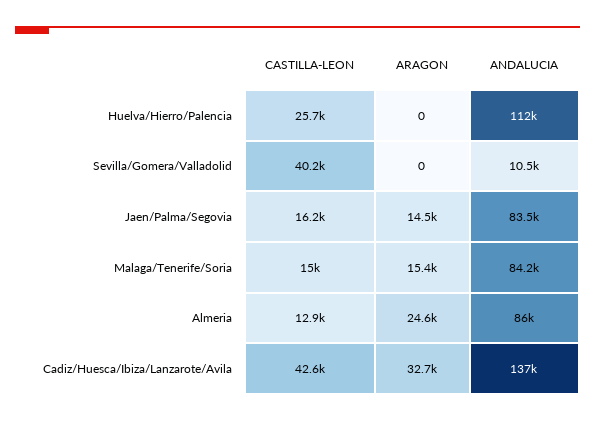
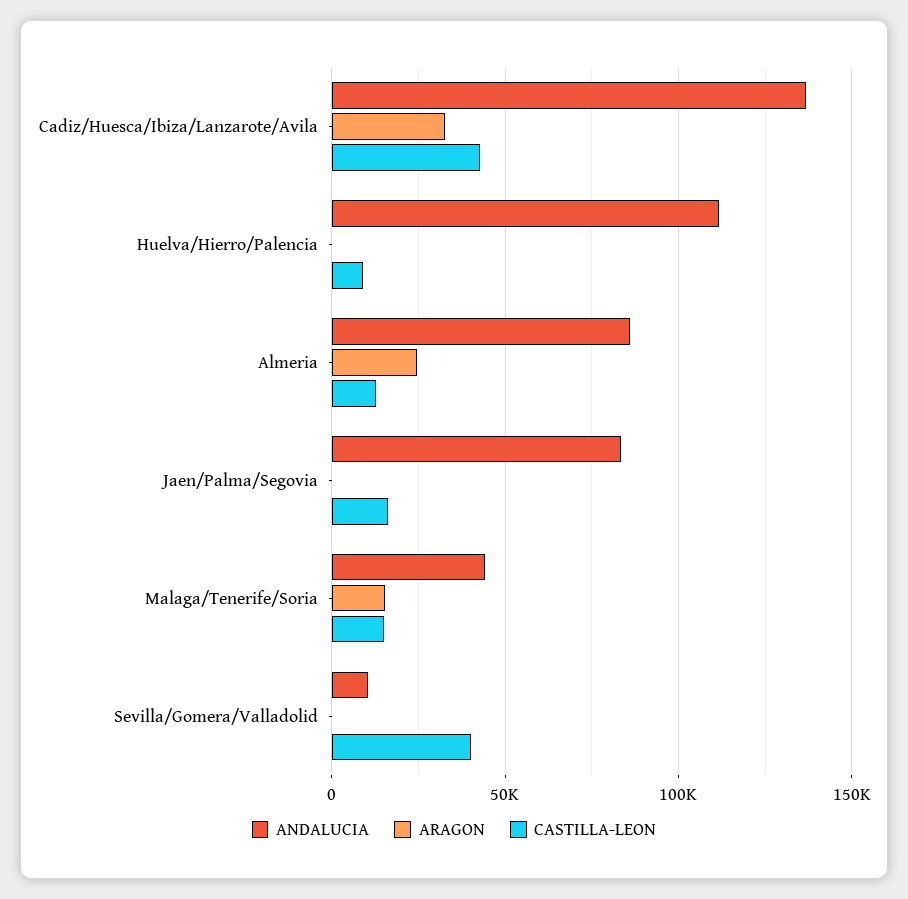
  {
    "CASTILLA-LEON": {
-     "Huelva/Hierro/Palencia": 25700,
+     "Huelva/Hierro/Palencia": 10000,
      "Sevilla/Gomera/Valladolid": 40200,
      "Jaen/Palma/Segovia": 16200,
      "Malaga/Tenerife/Soria": 15000,
      "Almeria": 12900,
      "Cadiz/Huesca/Ibiza/Lanzarote/Avila": 42600
    },
    "ARAGON": {
      "Huelva/Hierro/Palencia": 0,
      "Sevilla/Gomera/Valladolid": 0,
-     "Jaen/Palma/Segovia": 14500,
+     "Jaen/Palma/Segovia": 0,
      "Malaga/Tenerife/Soria": 15400,
      "Almeria": 24600,
      "Cadiz/Huesca/Ibiza/Lanzarote/Avila": 32700
    },
    "ANDALUCIA": {
      "Huelva/Hierro/Palencia": 112000,
      "Sevilla/Gomera/Valladolid": 10500,
      "Jaen/Palma/Segovia": 83500,
-     "Malaga/Tenerife/Soria": 84200,
+     "Malaga/Tenerife/Soria": 45000,
      "Almeria": 86000,
      "Cadiz/Huesca/Ibiza/Lanzarote/Avila": 137000
    }
  }

